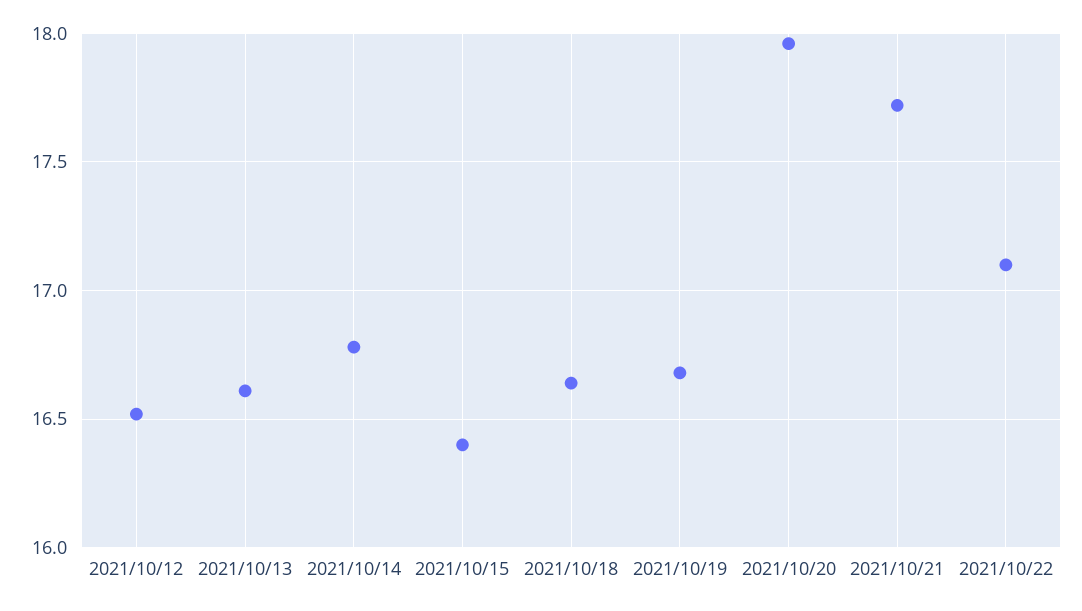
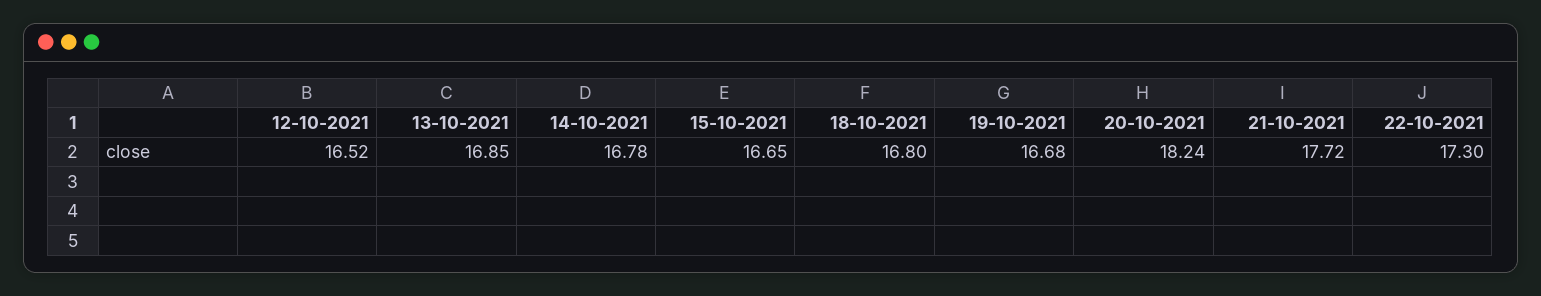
  {
    "2021/10/12": 16.52,
-   "2021/10/13": 16.6,
+   "2021/10/13": 16.85,
    "2021/10/14": 16.78,
-   "2021/10/15": 16.4,
+   "2021/10/15": 16.65,
-   "2021/10/18": 16.65,
+   "2021/10/18": 16.8,
    "2021/10/19": 16.68,
-   "2021/10/20": 17.95,
+   "2021/10/20": 18.24,
    "2021/10/21": 17.72,
-   "2021/10/22": 17.1
+   "2021/10/22": 17.3
  }

